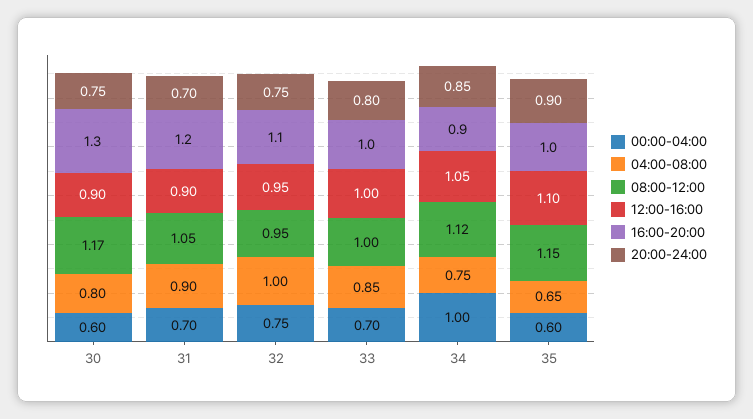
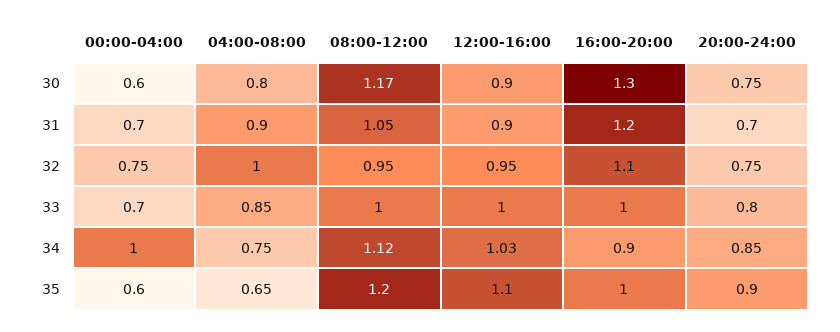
  {
    "00:00-04:00": {
      "30": 0.6,
      "31": 0.7,
      "32": 0.75,
      "33": 0.7,
      "34": 1,
      "35": 0.6
    },
    "04:00-08:00": {
      "30": 0.8,
      "31": 0.9,
      "32": 1,
      "33": 0.85,
      "34": 0.75,
      "35": 0.65
    },
    "08:00-12:00": {
      "30": 1.17,
      "31": 1.05,
      "32": 0.95,
      "33": 1,
      "34": 1.12,
-     "35": 1.15
+     "35": 1.2
    },
    "12:00-16:00": {
      "30": 0.9,
      "31": 0.9,
      "32": 0.95,
      "33": 1,
-     "34": 1.05,
+     "34": 1.03,
      "35": 1.1
    },
    "16:00-20:00": {
      "30": 1.3,
      "31": 1.2,
      "32": 1.1,
      "33": 1,
      "34": 0.9,
      "35": 1
    },
    "20:00-24:00": {
      "30": 0.75,
      "31": 0.7,
      "32": 0.75,
      "33": 0.8,
      "34": 0.85,
      "35": 0.9
    }
  }

